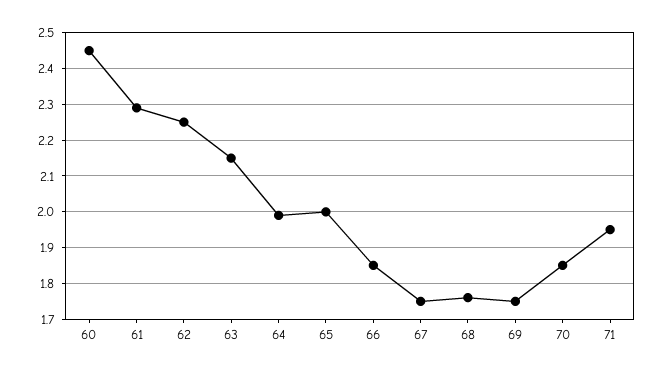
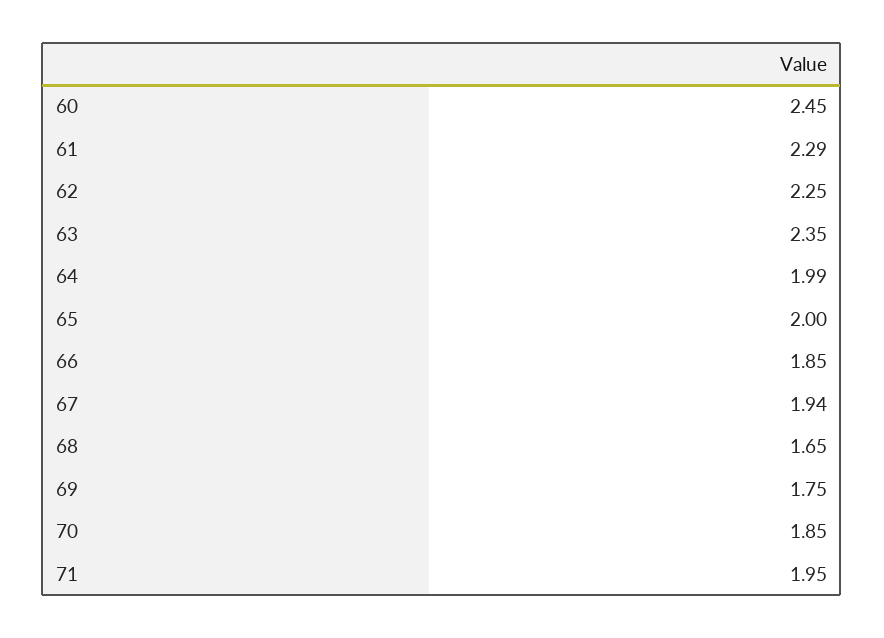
  {
    "60": 2.45,
    "61": 2.29,
    "62": 2.25,
-   "63": 2.15,
+   "63": 2.35,
    "64": 1.99,
    "65": 2,
    "66": 1.85,
-   "67": 1.75,
+   "67": 1.94,
-   "68": 1.75,
+   "68": 1.65,
    "69": 1.75,
    "70": 1.85,
    "71": 1.95
  }

